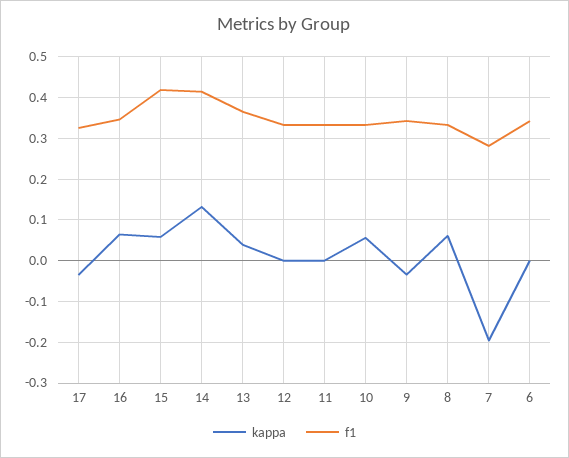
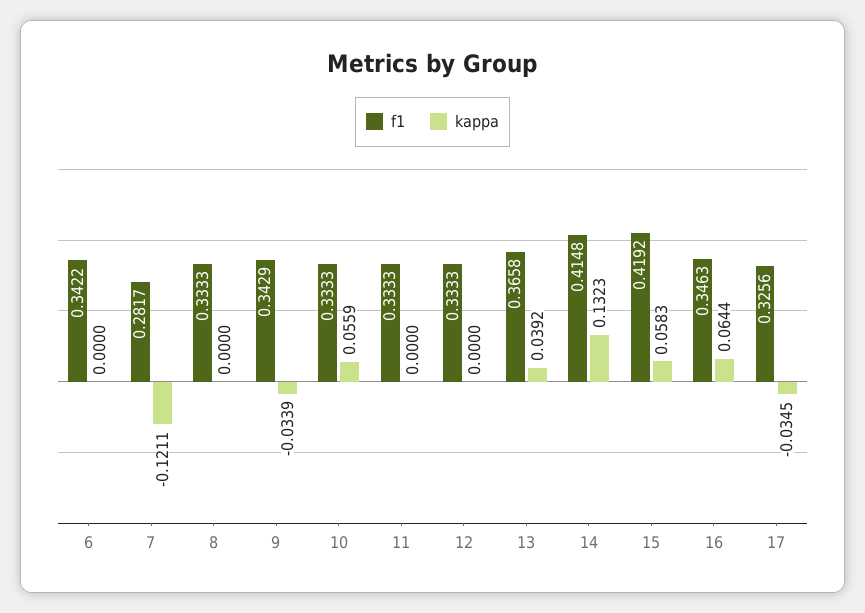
  {
    "kappa": {
      "17": -0.0345,
      "16": 0.0644,
      "15": 0.0583,
      "14": 0.1323,
      "13": 0.0392,
      "12": 0,
      "11": 0,
      "10": 0.0559,
      "9": -0.0339,
-     "8": 0.06,
+     "8": 0,
-     "7": -0.2,
+     "7": -0.1211,
      "6": 0
    },
    "f1": {
      "17": 0.3256,
      "16": 0.3463,
      "15": 0.4192,
      "14": 0.4148,
      "13": 0.3658,
      "12": 0.3333,
      "11": 0.3333,
      "10": 0.3333,
      "9": 0.3429,
      "8": 0.3333,
      "7": 0.2817,
      "6": 0.3422
    }
  }

